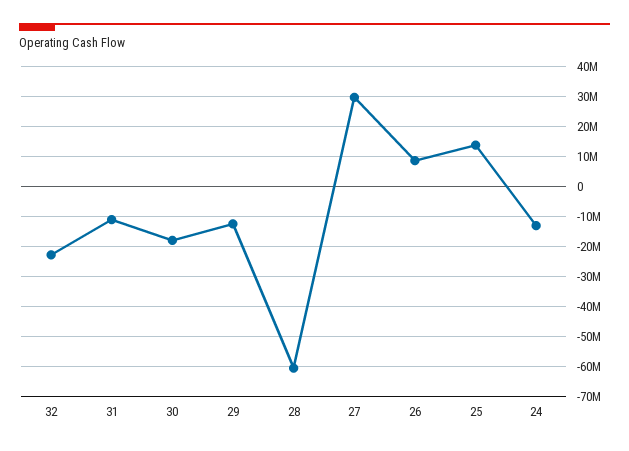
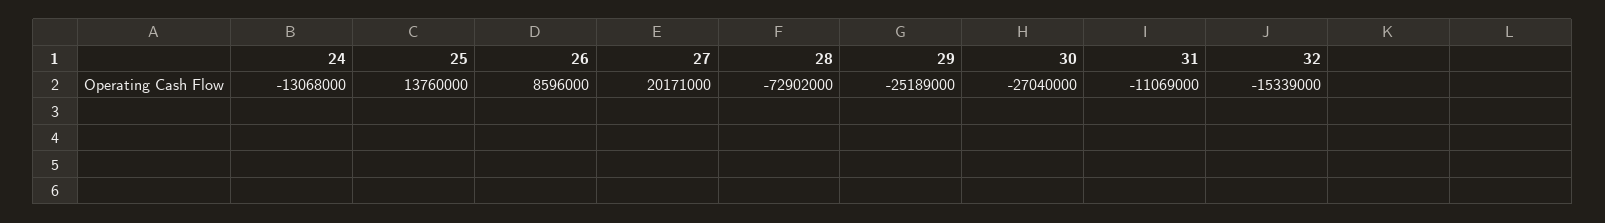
  {
-   "32": -22500000,
+   "32": -15339000,
    "31": -11069000,
-   "30": -17500000,
+   "30": -27040000,
-   "29": -12500000,
+   "29": -25189000,
-   "28": -60000000,
+   "28": -72902000,
-   "27": 30000000,
+   "27": 20171000,
    "26": 8596000,
    "25": 13760000,
    "24": -13068000
  }

